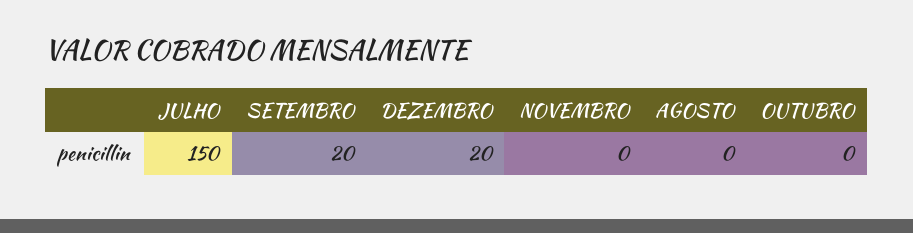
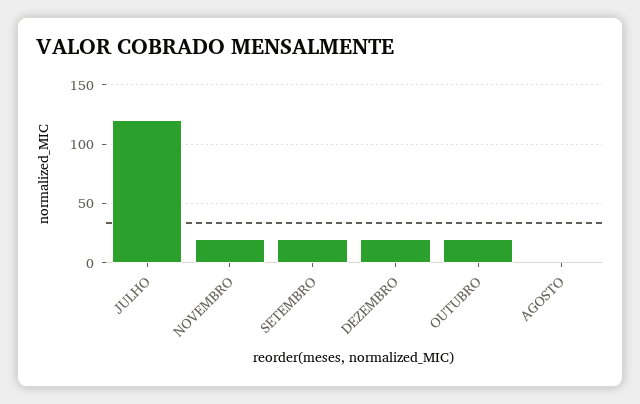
  {
-   "JULHO": 150,
+   "JULHO": 120,
    "SETEMBRO": 20,
    "DEZEMBRO": 20,
-   "NOVEMBRO": 0,
+   "NOVEMBRO": 20,
    "AGOSTO": 0,
-   "OUTUBRO": 0
+   "OUTUBRO": 20
  }

